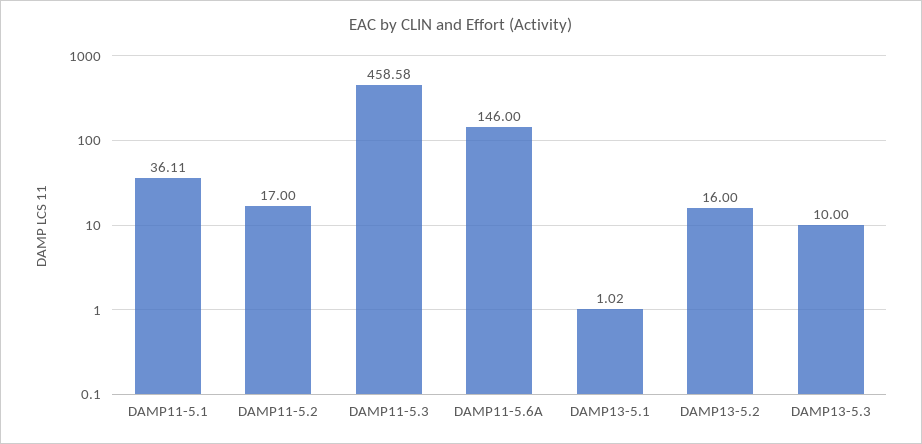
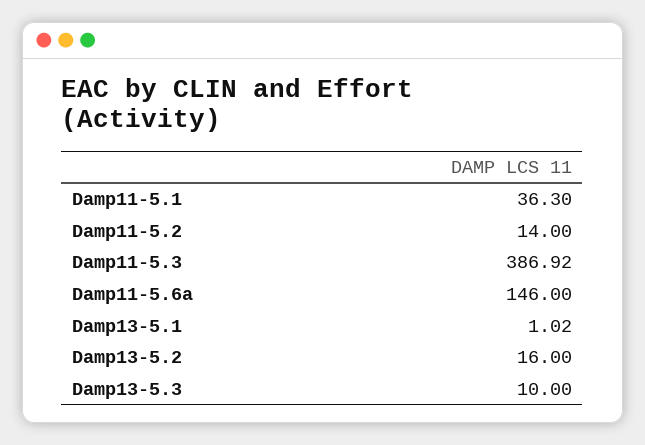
  {
-   "DAMP11-5.1": 36.11,
+   "DAMP11-5.1": 36.3,
-   "DAMP11-5.2": 17,
+   "DAMP11-5.2": 14,
-   "DAMP11-5.3": 458.58,
+   "DAMP11-5.3": 386.92,
    "DAMP11-5.6A": 146,
    "DAMP13-5.1": 1.02,
    "DAMP13-5.2": 16,
    "DAMP13-5.3": 10
  }

